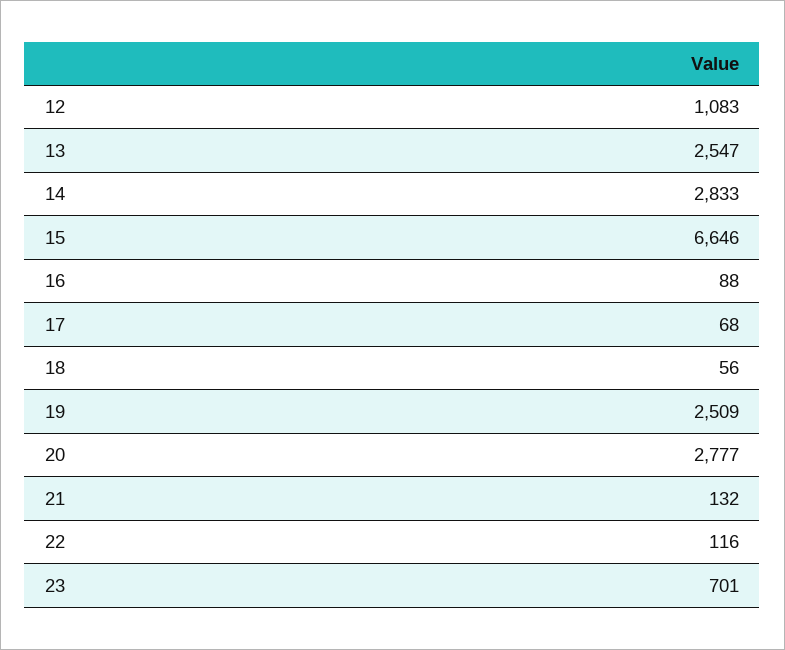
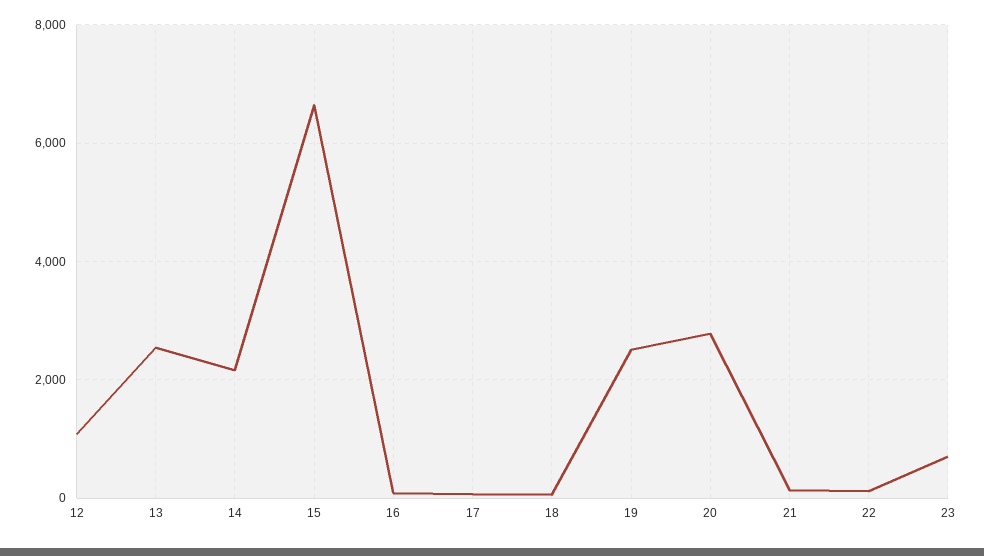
  {
    "12": 1083,
    "13": 2547,
-   "14": 2833,
+   "14": 2200,
    "15": 6646,
    "16": 88,
    "17": 68,
    "18": 56,
    "19": 2509,
    "20": 2777,
    "21": 132,
    "22": 116,
    "23": 701
  }

